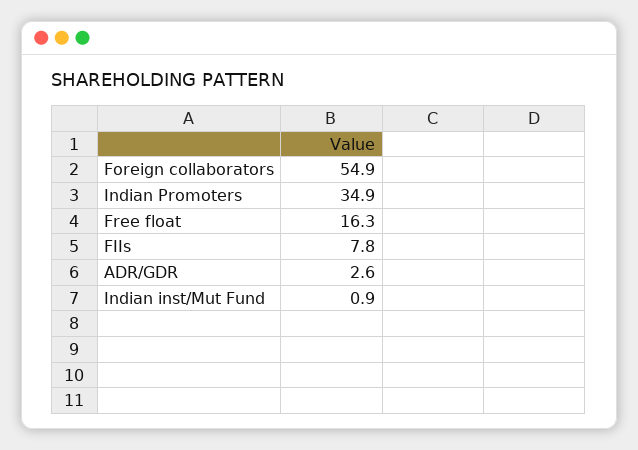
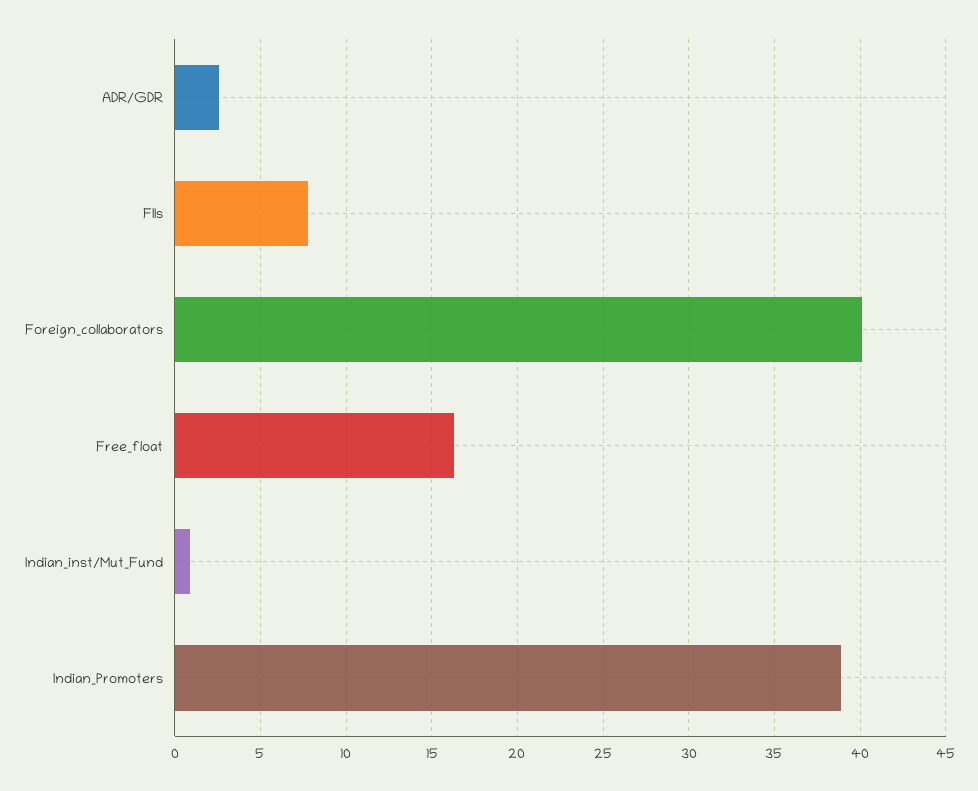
  {
-   "Foreign collaborators": 54.9,
+   "Foreign collaborators": 40,
-   "Indian Promoters": 34.9,
+   "Indian Promoters": 39,
    "Free float": 16.3,
    "FIIs": 7.8,
    "ADR/GDR": 2.6,
    "Indian inst/Mut Fund": 0.9
  }

